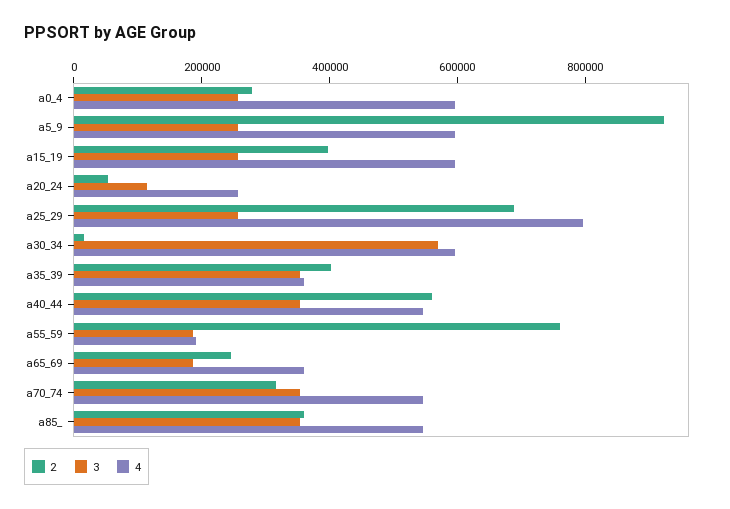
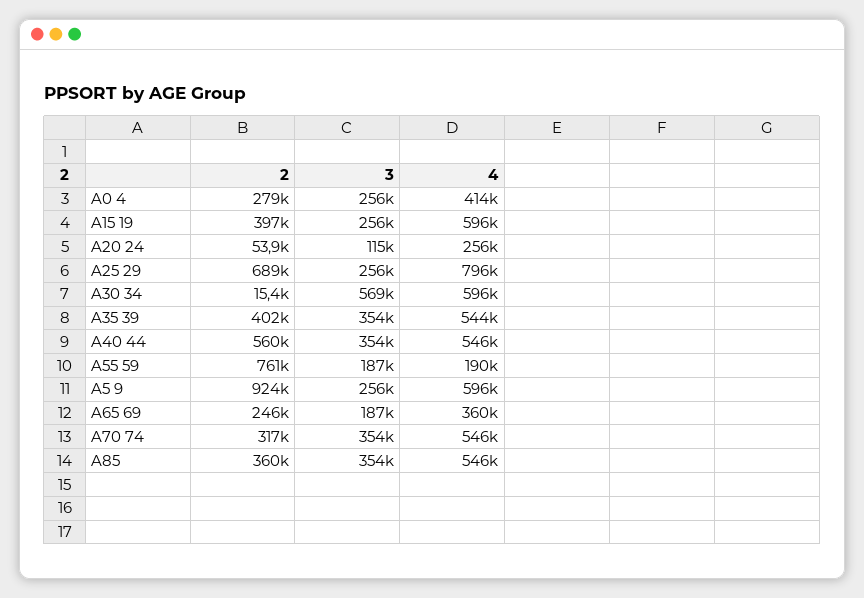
  {
    "2": {
      "a0_4": 279000,
      "a5_9": 924000,
      "a15_19": 397000,
      "a20_24": 53900,
      "a25_29": 689000,
      "a30_34": 15400,
      "a35_39": 402000,
      "a40_44": 560000,
      "a55_59": 761000,
      "a65_69": 246000,
      "a70_74": 317000,
      "a85_": 360000
    },
    "3": {
      "a0_4": 256000,
      "a5_9": 256000,
      "a15_19": 256000,
      "a20_24": 115000,
      "a25_29": 256000,
      "a30_34": 569000,
      "a35_39": 354000,
      "a40_44": 354000,
      "a55_59": 187000,
      "a65_69": 187000,
      "a70_74": 354000,
      "a85_": 354000
    },
    "4": {
-     "a0_4": 600000,
+     "a0_4": 414000,
      "a5_9": 596000,
      "a15_19": 596000,
      "a20_24": 256000,
      "a25_29": 796000,
      "a30_34": 596000,
-     "a35_39": 350000,
+     "a35_39": 544000,
      "a40_44": 546000,
      "a55_59": 190000,
      "a65_69": 360000,
      "a70_74": 546000,
      "a85_": 546000
    }
  }

